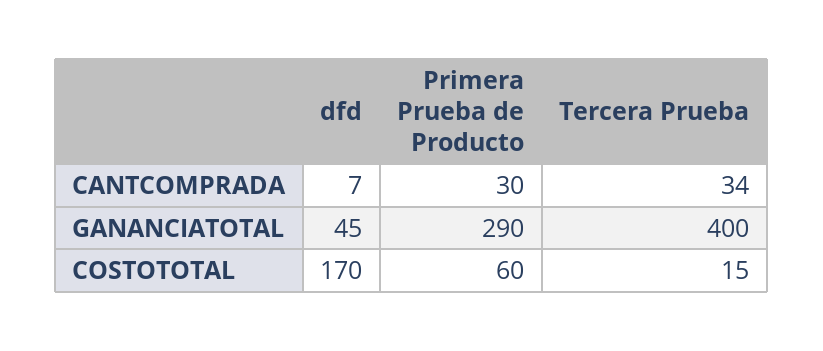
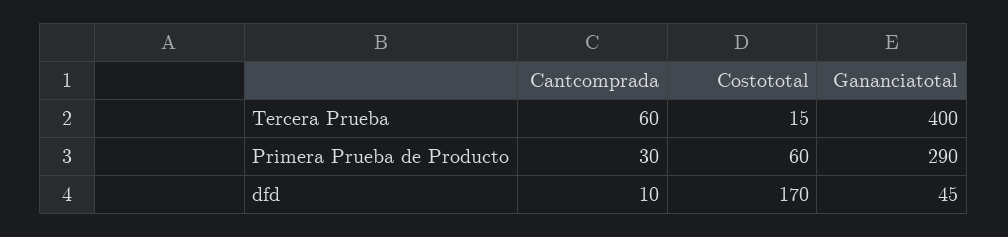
  {
    "dfd": {
-     "CANTCOMPRADA": 7,
+     "CANTCOMPRADA": 10,
      "GANANCIATOTAL": 45,
      "COSTOTOTAL": 170
    },
    "Primera Prueba de Producto": {
      "CANTCOMPRADA": 30,
      "GANANCIATOTAL": 290,
      "COSTOTOTAL": 60
    },
    "Tercera Prueba": {
-     "CANTCOMPRADA": 34,
+     "CANTCOMPRADA": 60,
      "GANANCIATOTAL": 400,
      "COSTOTOTAL": 15
    }
  }

